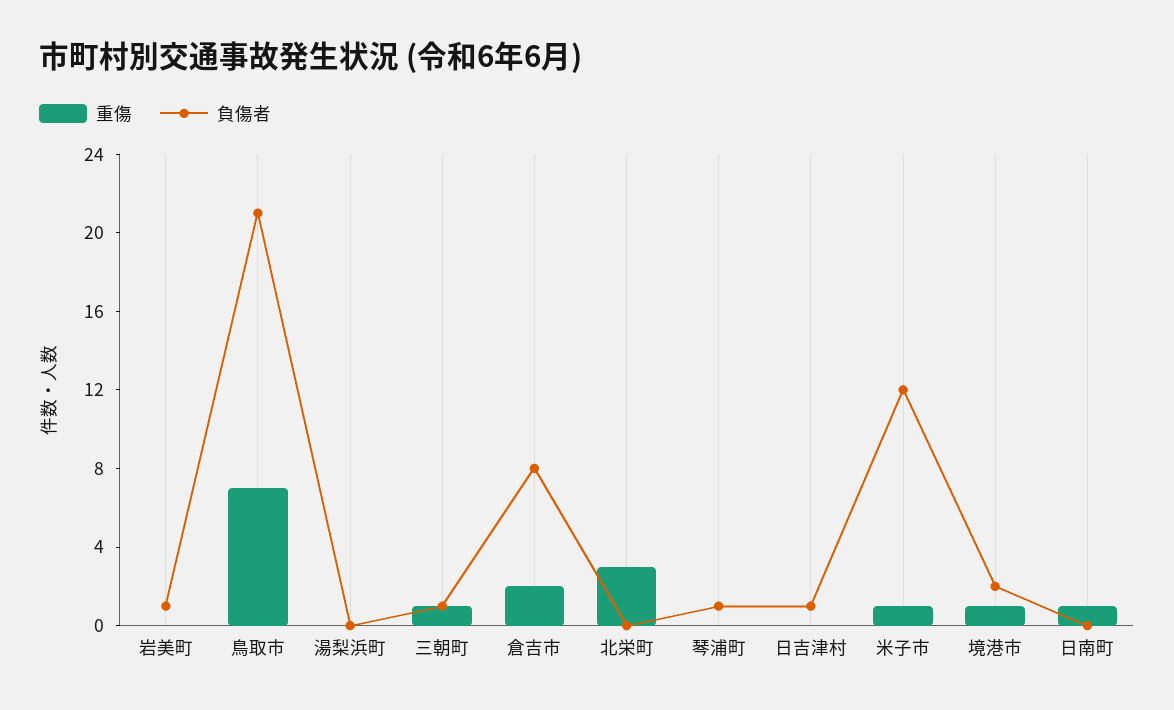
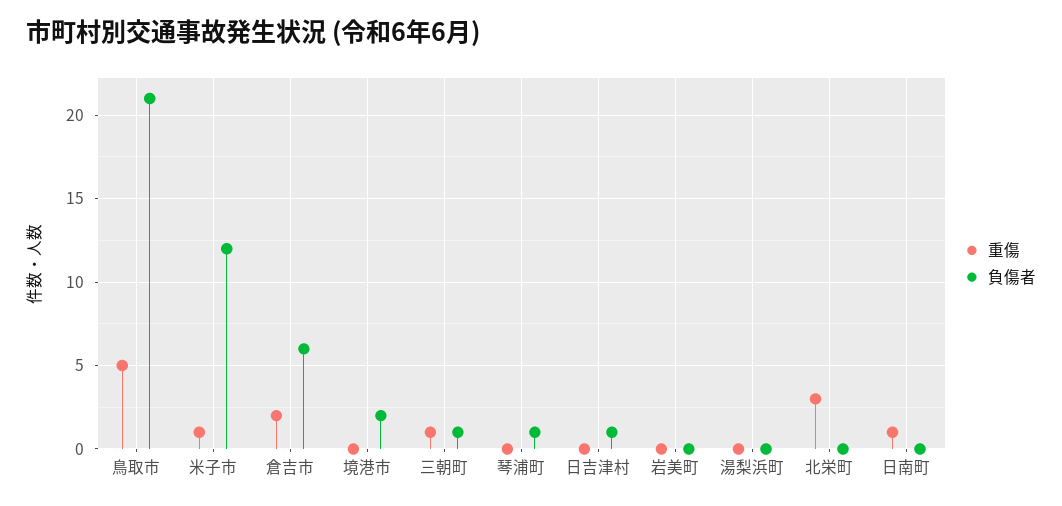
  {
    "重傷": {
      "岩美町": 0,
-     "鳥取市": 7,
+     "鳥取市": 5,
      "湯梨浜町": 0,
      "三朝町": 1,
      "倉吉市": 2,
      "北栄町": 3,
      "琴浦町": 0,
      "日吉津村": 0,
      "米子市": 1,
-     "境港市": 1,
+     "境港市": 0,
      "日南町": 1
    },
    "負傷者": {
-     "岩美町": 1,
+     "岩美町": 0,
      "鳥取市": 21,
      "湯梨浜町": 0,
      "三朝町": 1,
-     "倉吉市": 8,
+     "倉吉市": 6,
      "北栄町": 0,
      "琴浦町": 1,
      "日吉津村": 1,
      "米子市": 12,
      "境港市": 2,
      "日南町": 0
    }
  }

